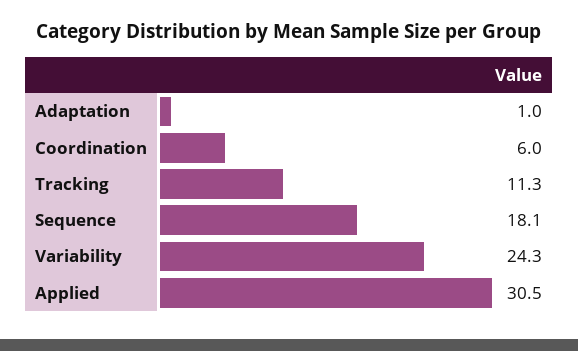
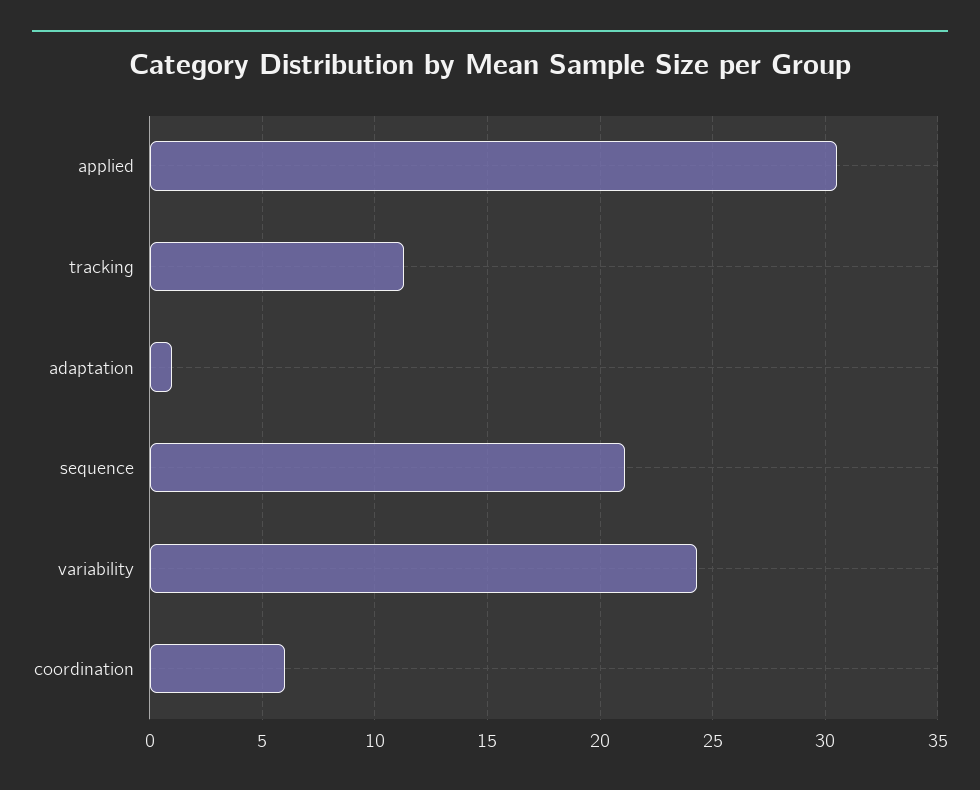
  {
    "Adaptation": 1,
    "Coordination": 6,
    "Tracking": 11.3,
-   "Sequence": 18.1,
+   "Sequence": 21,
    "Variability": 24.3,
    "Applied": 30.5
  }

